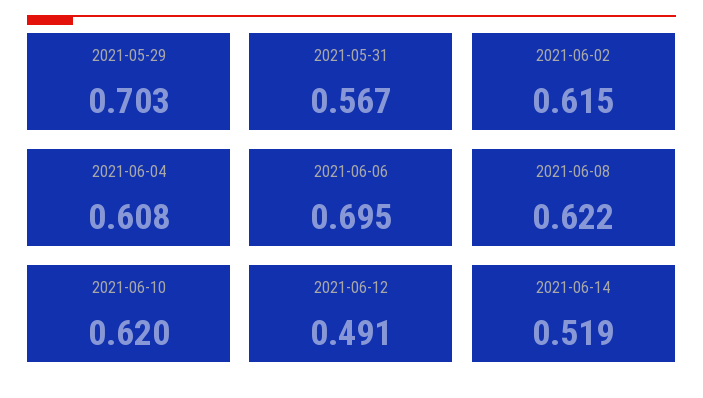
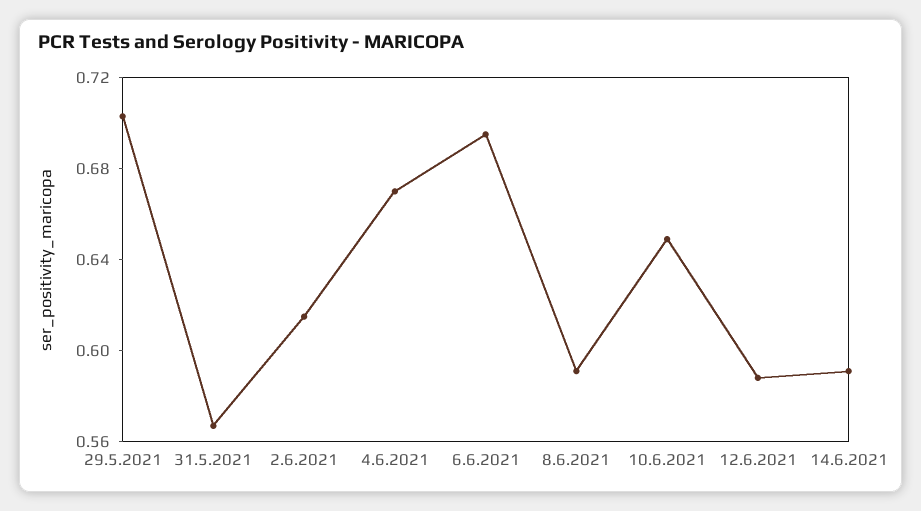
  {
    "2021-05-29": 0.703,
    "2021-05-31": 0.567,
    "2021-06-02": 0.615,
-   "2021-06-04": 0.608,
+   "2021-06-04": 0.67,
    "2021-06-06": 0.695,
-   "2021-06-08": 0.622,
+   "2021-06-08": 0.59,
-   "2021-06-10": 0.62,
+   "2021-06-10": 0.65,
-   "2021-06-12": 0.491,
+   "2021-06-12": 0.59,
-   "2021-06-14": 0.519
+   "2021-06-14": 0.59
  }

